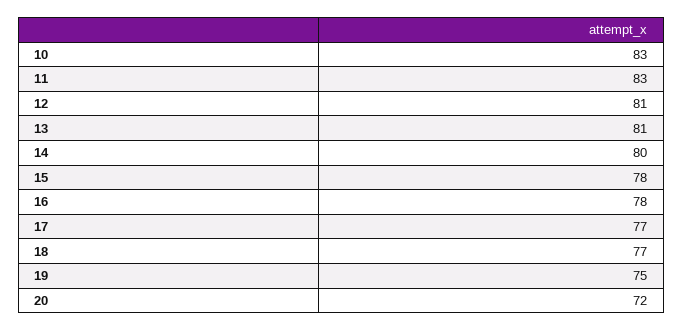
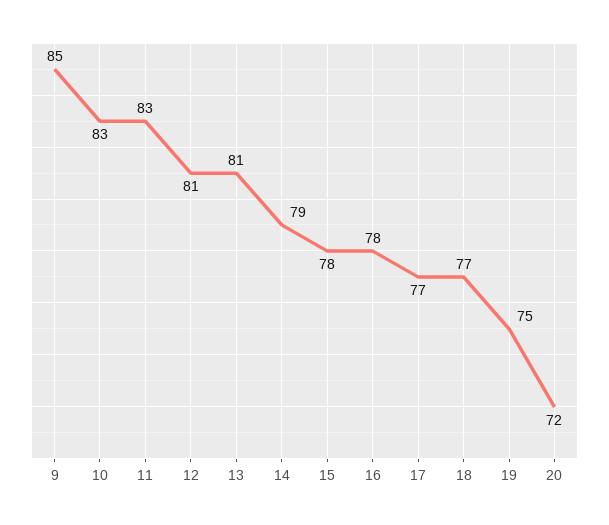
  {
    "10": 83,
    "11": 83,
    "12": 81,
    "13": 81,
-   "14": 80,
+   "14": 79,
    "15": 78,
    "16": 78,
    "17": 77,
    "18": 77,
    "19": 75,
-   "20": 72
+   "20": 72,
+   "9": 85
  }

